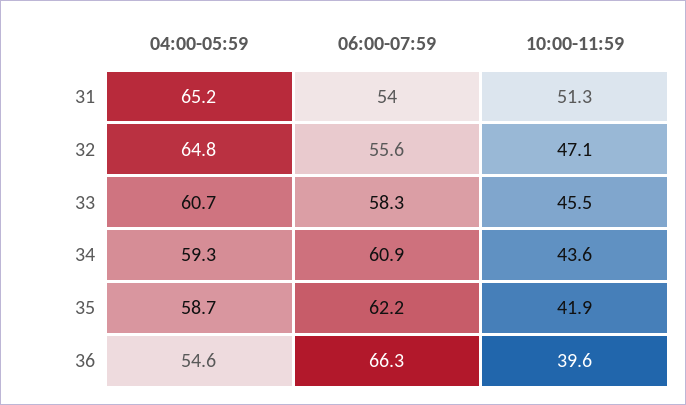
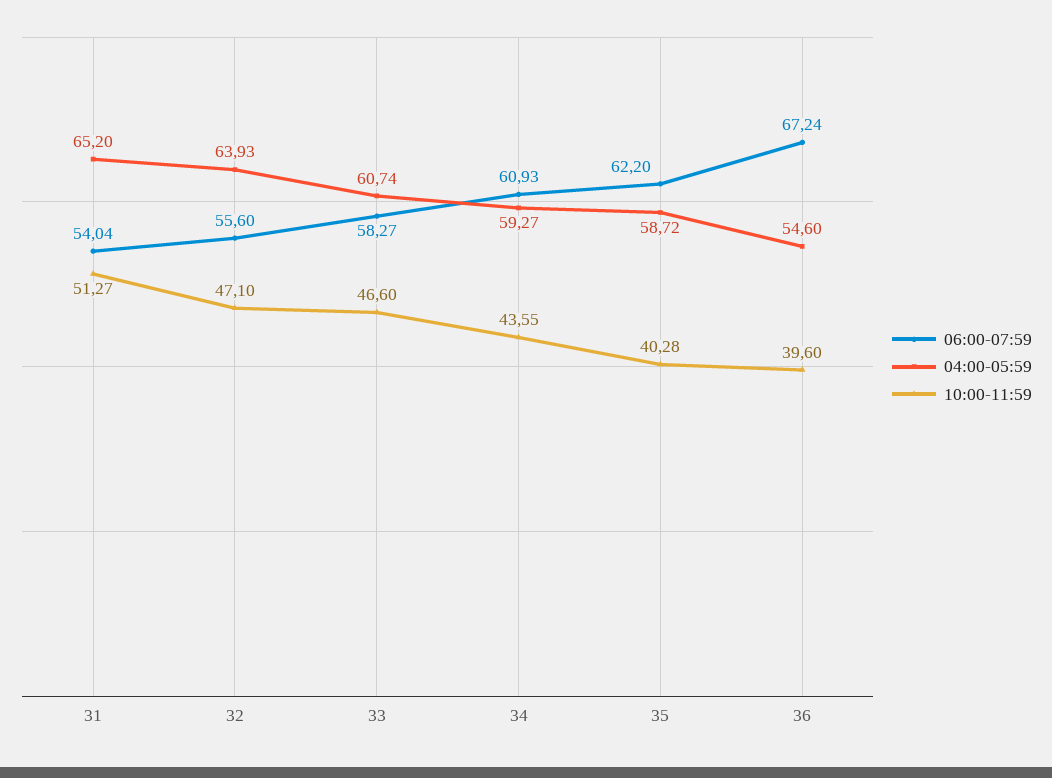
  {
    "04:00-05:59": {
      "31": 65.2,
-     "32": 64.8,
+     "32": 63.93,
      "33": 60.74,
      "34": 59.27,
      "35": 58.72,
      "36": 54.6
    },
    "06:00-07:59": {
      "31": 54.04,
      "32": 55.6,
      "33": 58.27,
      "34": 60.93,
      "35": 62.2,
-     "36": 66.3
+     "36": 67.24
    },
    "10:00-11:59": {
      "31": 51.27,
      "32": 47.1,
-     "33": 45.5,
+     "33": 46.6,
      "34": 43.55,
-     "35": 41.9,
+     "35": 40.28,
      "36": 39.6
    }
  }

